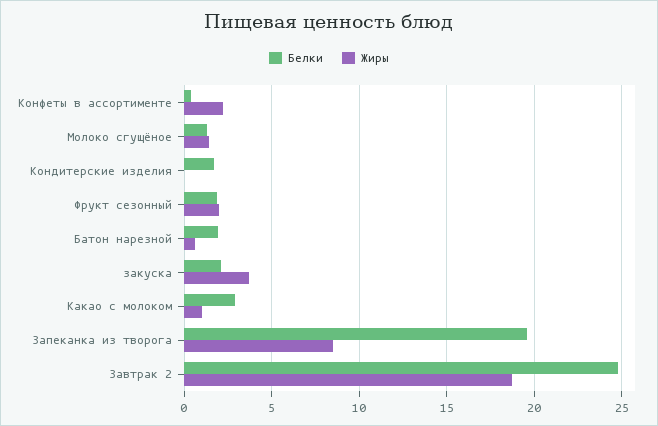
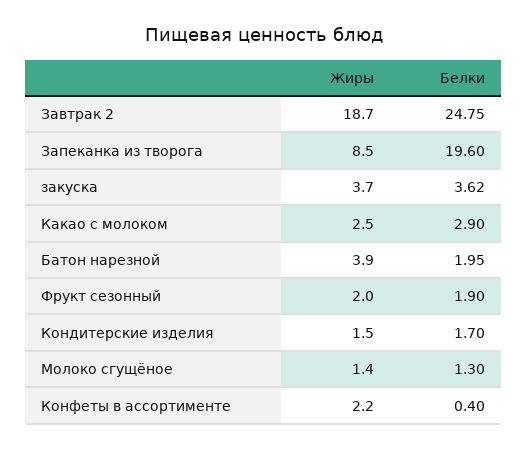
  {
    "Белки": {
      "Конфеты в ассортименте": 0.4,
      "Молоко сгущёное": 1.3,
      "Кондитерские изделия": 1.7,
      "Фрукт сезонный": 1.9,
      "Батон нарезной": 1.95,
-     "закуска": 2,
+     "закуска": 3.62,
      "Какао с молоком": 2.9,
      "Запеканка из творога": 19.6,
      "Завтрак 2": 24.75
    },
    "Жиры": {
      "Конфеты в ассортименте": 2.2,
      "Молоко сгущёное": 1.4,
-     "Кондитерские изделия": 0,
+     "Кондитерские изделия": 1.5,
      "Фрукт сезонный": 2,
-     "Батон нарезной": 0.5,
+     "Батон нарезной": 3.9,
      "закуска": 3.7,
-     "Какао с молоком": 1,
+     "Какао с молоком": 2.5,
      "Запеканка из творога": 8.5,
      "Завтрак 2": 18.7
    }
  }

